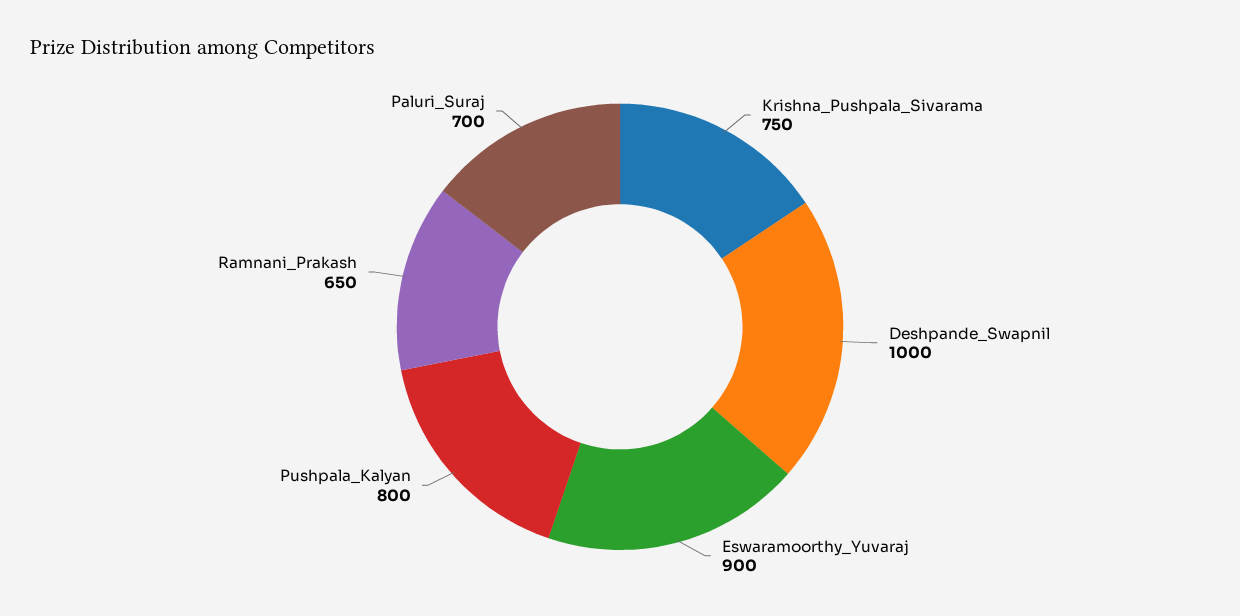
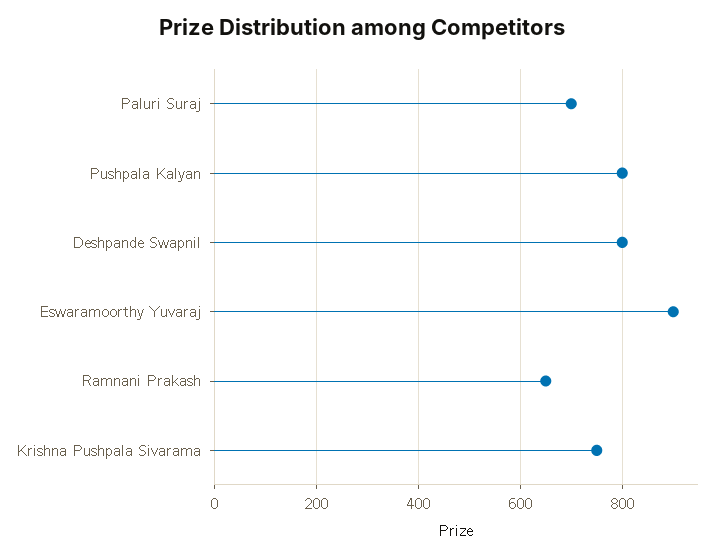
  {
    "Krishna_Pushpala_Sivarama": 750,
-   "Deshpande_Swapnil": 1000,
+   "Deshpande_Swapnil": 800,
    "Eswaramoorthy_Yuvaraj": 900,
    "Pushpala_Kalyan": 800,
    "Ramnani_Prakash": 650,
    "Paluri_Suraj": 700
  }

